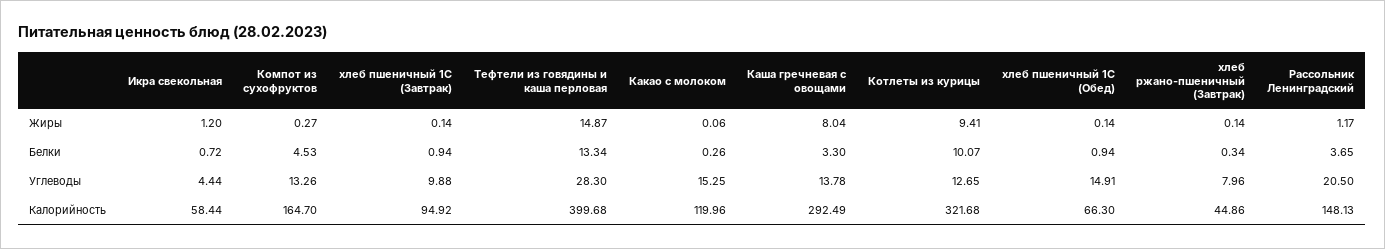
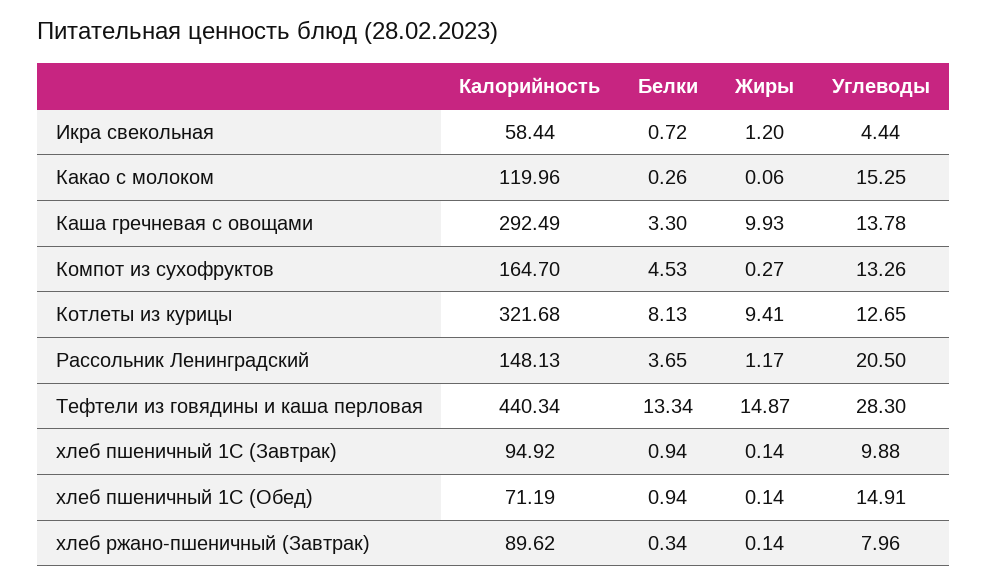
  {
    "Икра свекольная": {
      "Жиры": 1.2,
      "Белки": 0.72,
      "Углеводы": 4.44,
      "Калорийность": 58.44
    },
    "Компот из сухофруктов": {
      "Жиры": 0.27,
      "Белки": 4.53,
      "Углеводы": 13.26,
      "Калорийность": 164.7
    },
    "хлеб пшеничный 1С (Завтрак)": {
      "Жиры": 0.14,
      "Белки": 0.94,
      "Углеводы": 9.88,
      "Калорийность": 94.92
    },
    "Тефтели из говядины и каша перловая": {
      "Жиры": 14.87,
      "Белки": 13.34,
      "Углеводы": 28.3,
-     "Калорийность": 399.68
+     "Калорийность": 440.34
    },
    "Какао с молоком": {
      "Жиры": 0.06,
      "Белки": 0.26,
      "Углеводы": 15.25,
      "Калорийность": 119.96
    },
    "Каша гречневая с овощами": {
-     "Жиры": 8.04,
+     "Жиры": 9.93,
      "Белки": 3.3,
      "Углеводы": 13.78,
      "Калорийность": 292.49
    },
    "Котлеты из курицы": {
      "Жиры": 9.41,
-     "Белки": 10.07,
+     "Белки": 8.13,
      "Углеводы": 12.65,
      "Калорийность": 321.68
    },
    "хлеб пшеничный 1С (Обед)": {
      "Жиры": 0.14,
      "Белки": 0.94,
      "Углеводы": 14.91,
-     "Калорийность": 66.3
+     "Калорийность": 71.19
    },
    "хлеб ржано-пшеничный (Завтрак)": {
      "Жиры": 0.14,
      "Белки": 0.34,
      "Углеводы": 7.96,
-     "Калорийность": 44.86
+     "Калорийность": 89.62
    },
    "Рассольник Ленинградский": {
      "Жиры": 1.17,
      "Белки": 3.65,
      "Углеводы": 20.5,
      "Калорийность": 148.13
    }
  }

